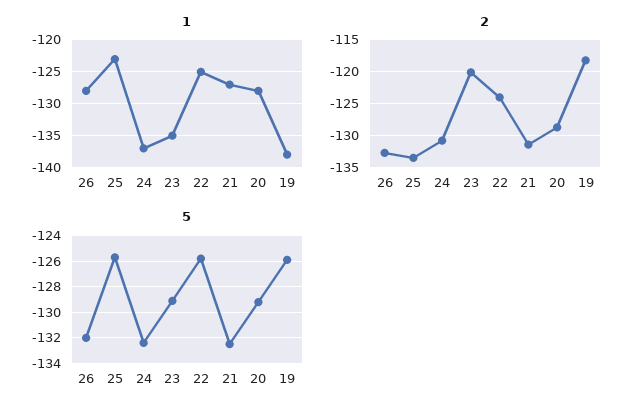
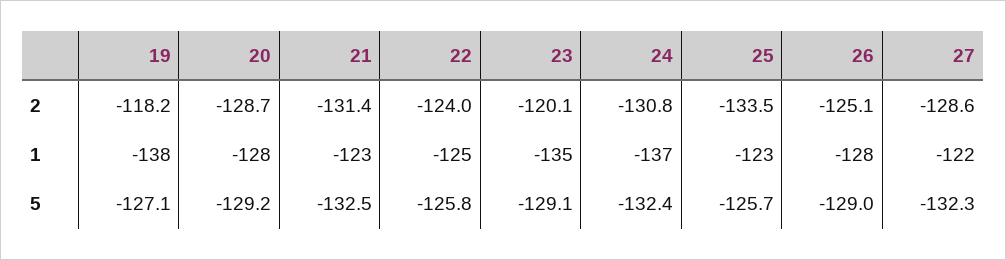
  {
    "1": {
      "26": -128,
      "25": -123,
      "24": -137,
      "23": -135,
      "22": -125,
-     "21": -127,
+     "21": -123,
      "20": -128,
-     "19": -138
+     "19": -138,
+     "27": -122
    },
    "2": {
-     "26": -133,
+     "26": -125.1,
      "25": -133.5,
      "24": -130.8,
      "23": -120.1,
      "22": -124,
      "21": -131.4,
      "20": -128.7,
-     "19": -118.2
+     "19": -118.2,
+     "27": -128.6
    },
    "5": {
-     "26": -132,
+     "26": -129,
      "25": -125.7,
      "24": -132.4,
      "23": -129.1,
      "22": -125.8,
      "21": -132.5,
      "20": -129.2,
-     "19": -126
+     "19": -127.1,
+     "27": -132.3
    }
  }

